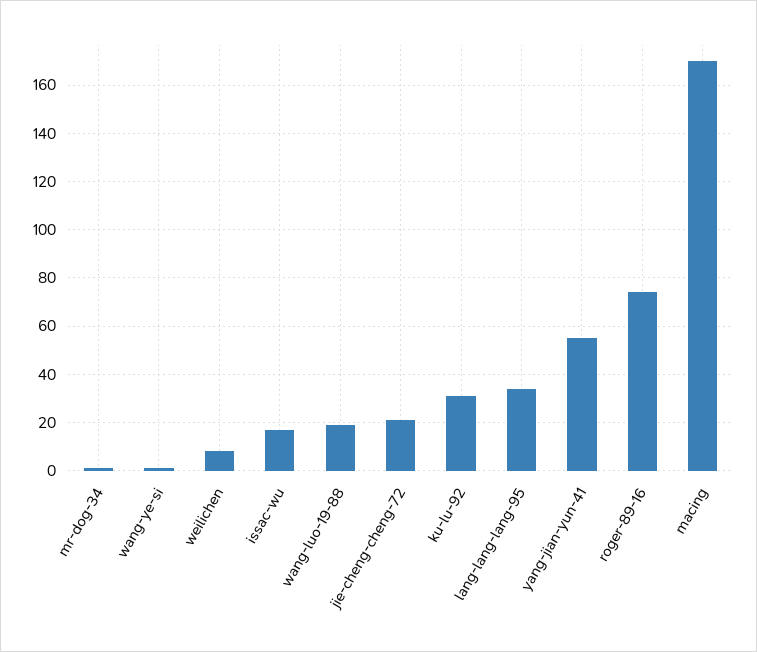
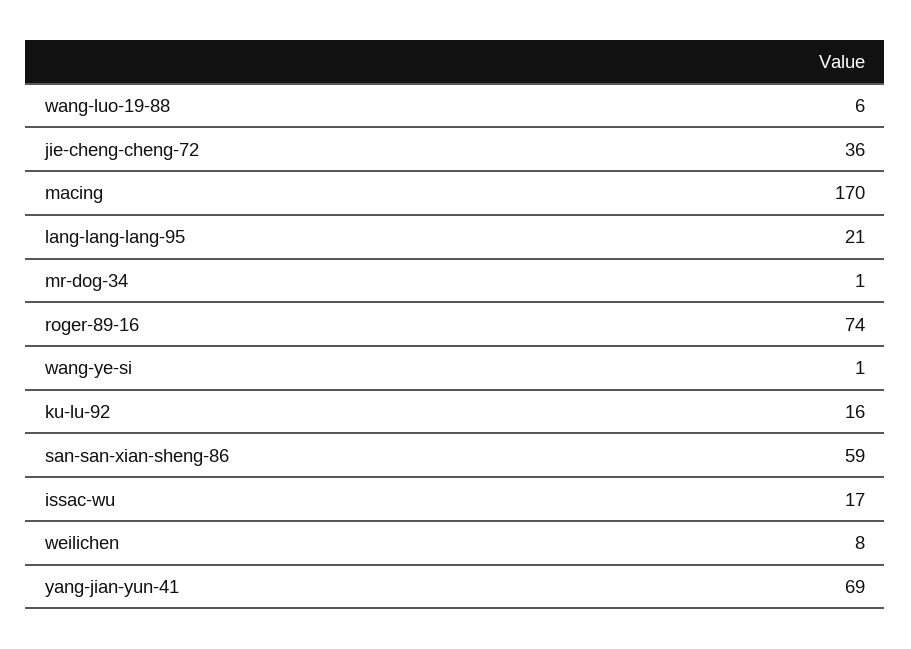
  {
    "mr-dog-34": 1,
    "wang-ye-si": 1,
    "weilichen": 8,
    "issac-wu": 17,
-   "wang-luo-19-88": 20,
+   "wang-luo-19-88": 6,
-   "jie-cheng-cheng-72": 20,
+   "jie-cheng-cheng-72": 36,
-   "ku-lu-92": 30,
+   "ku-lu-92": 16,
-   "lang-lang-lang-95": 35,
+   "lang-lang-lang-95": 21,
-   "yang-jian-yun-41": 55,
+   "yang-jian-yun-41": 69,
    "roger-89-16": 74,
-   "macing": 170
+   "macing": 170,
+   "san-san-xian-sheng-86": 59
  }

